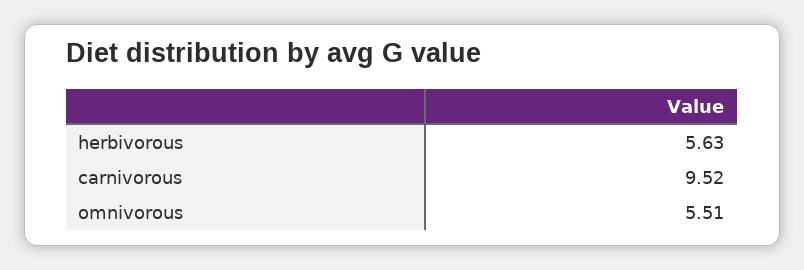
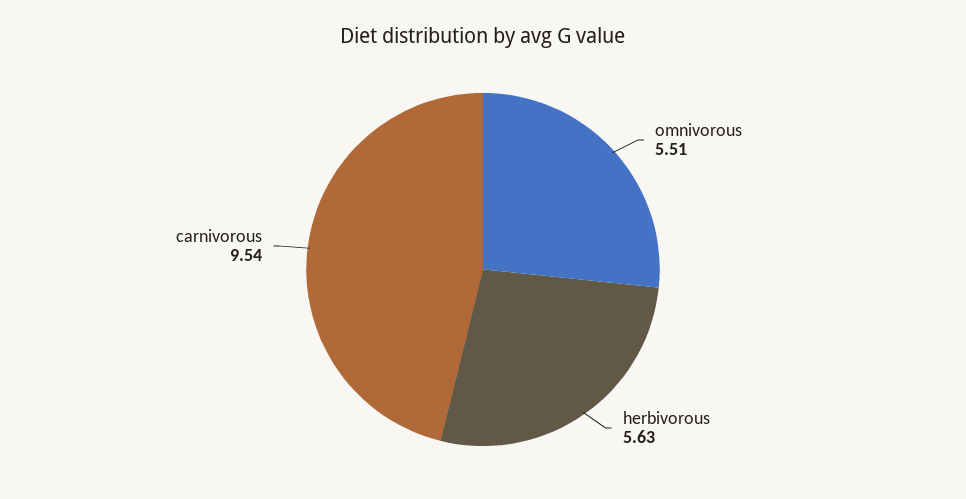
  {
    "herbivorous": 5.63,
-   "carnivorous": 9.52,
+   "carnivorous": 9.54,
    "omnivorous": 5.51
  }

